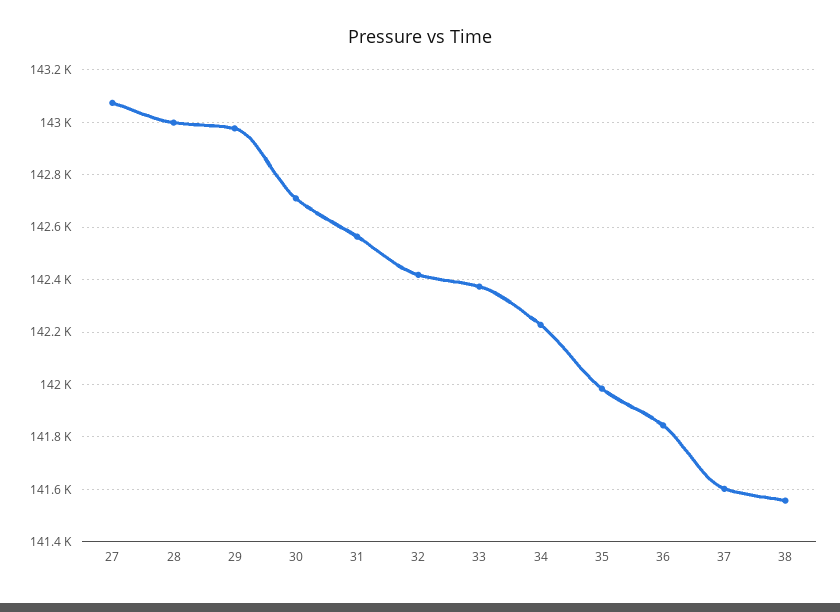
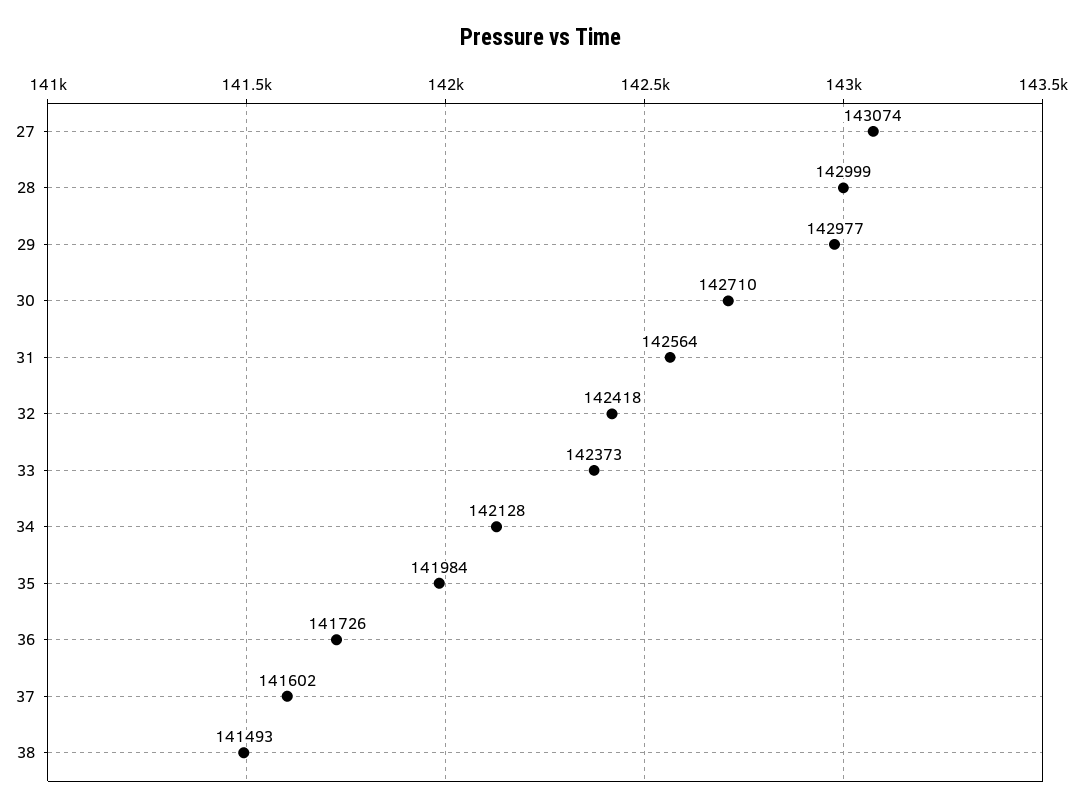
  {
    "27": 143074,
    "28": 142999,
    "29": 142977,
    "30": 142710,
    "31": 142564,
    "32": 142418,
    "33": 142373,
-   "34": 142225,
+   "34": 142128,
    "35": 141984,
-   "36": 141850,
+   "36": 141726,
    "37": 141602,
-   "38": 141550
+   "38": 141493
  }

